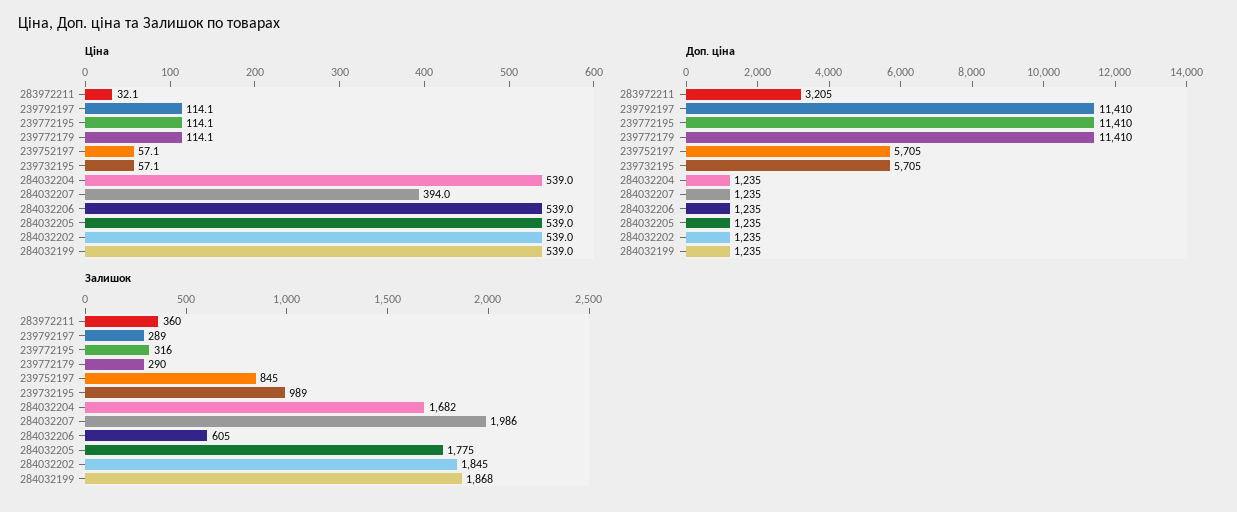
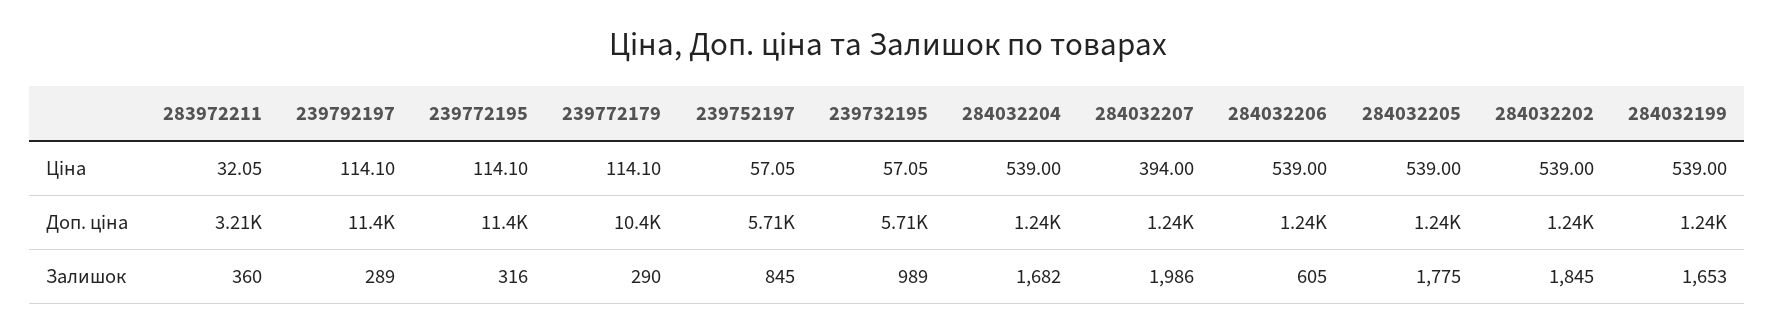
  {
    "Ціна": {
      "283972211": 32.05,
      "239792197": 114.1,
      "239772195": 114.1,
      "239772179": 114.1,
      "239752197": 57.05,
      "239732195": 57.05,
      "284032204": 539,
      "284032207": 394,
      "284032206": 539,
      "284032205": 539,
      "284032202": 539,
      "284032199": 539
    },
    "Доп. ціна": {
      "283972211": 3205,
      "239792197": 11410,
      "239772195": 11410,
-     "239772179": 11410,
+     "239772179": 10400,
      "239752197": 5705,
      "239732195": 5705,
      "284032204": 1235,
      "284032207": 1235,
      "284032206": 1235,
      "284032205": 1235,
      "284032202": 1235,
      "284032199": 1235
    },
    "Залишок": {
      "283972211": 360,
      "239792197": 289,
      "239772195": 316,
      "239772179": 290,
      "239752197": 845,
      "239732195": 989,
      "284032204": 1682,
      "284032207": 1986,
      "284032206": 605,
      "284032205": 1775,
      "284032202": 1845,
-     "284032199": 1868
+     "284032199": 1653
    }
  }

